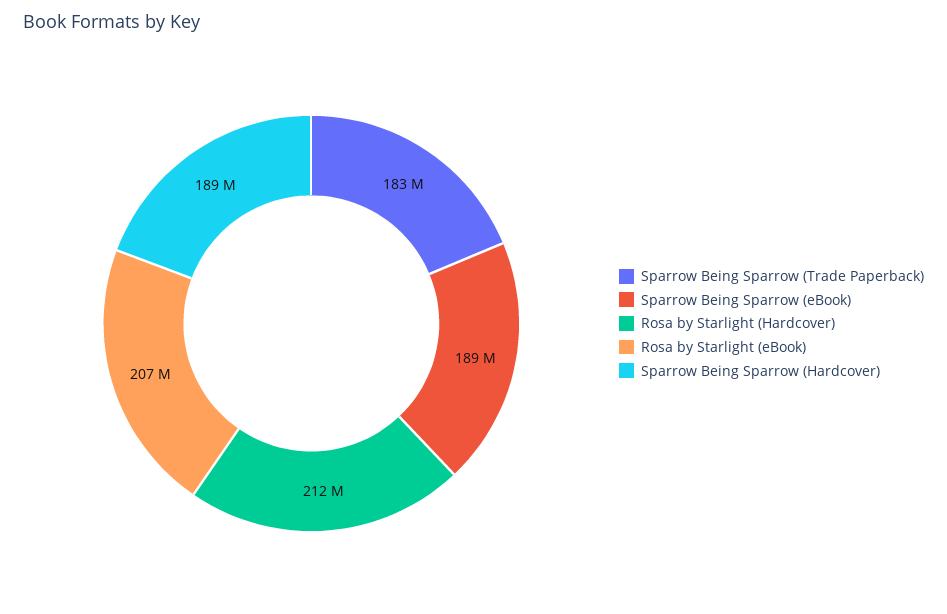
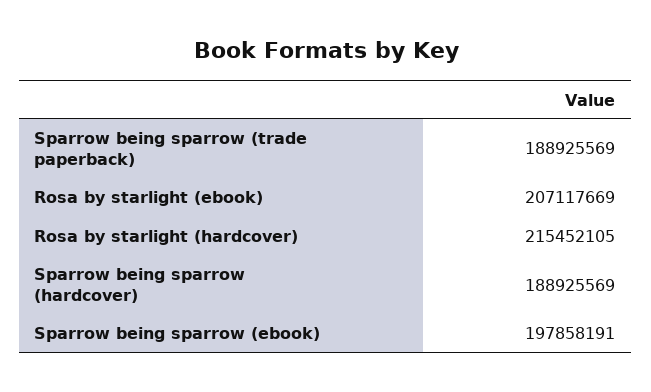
  {
-   "Sparrow Being Sparrow (Trade Paperback)": 183000000,
+   "Sparrow Being Sparrow (Trade Paperback)": 188925569,
-   "Sparrow Being Sparrow (eBook)": 189000000,
+   "Sparrow Being Sparrow (eBook)": 197858191,
-   "Rosa by Starlight (Hardcover)": 212000000,
+   "Rosa by Starlight (Hardcover)": 215452105,
    "Rosa by Starlight (eBook)": 207117669,
    "Sparrow Being Sparrow (Hardcover)": 188925569
  }

